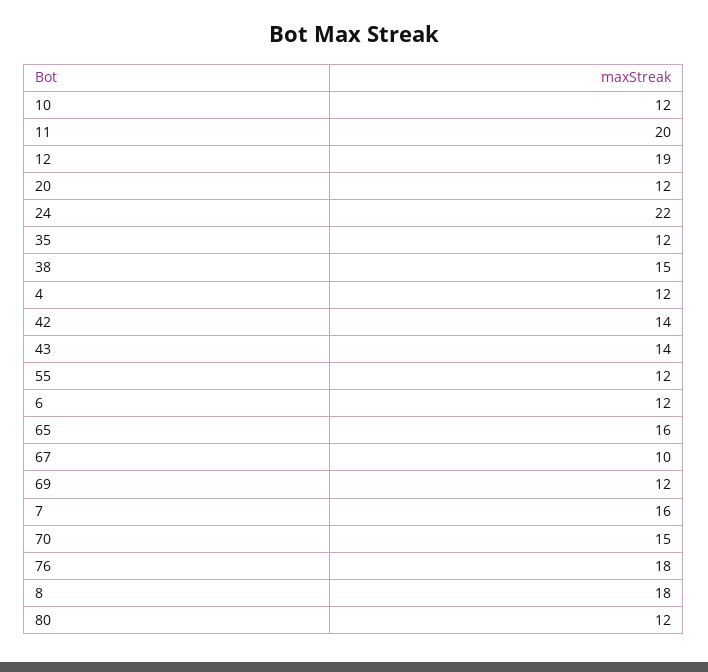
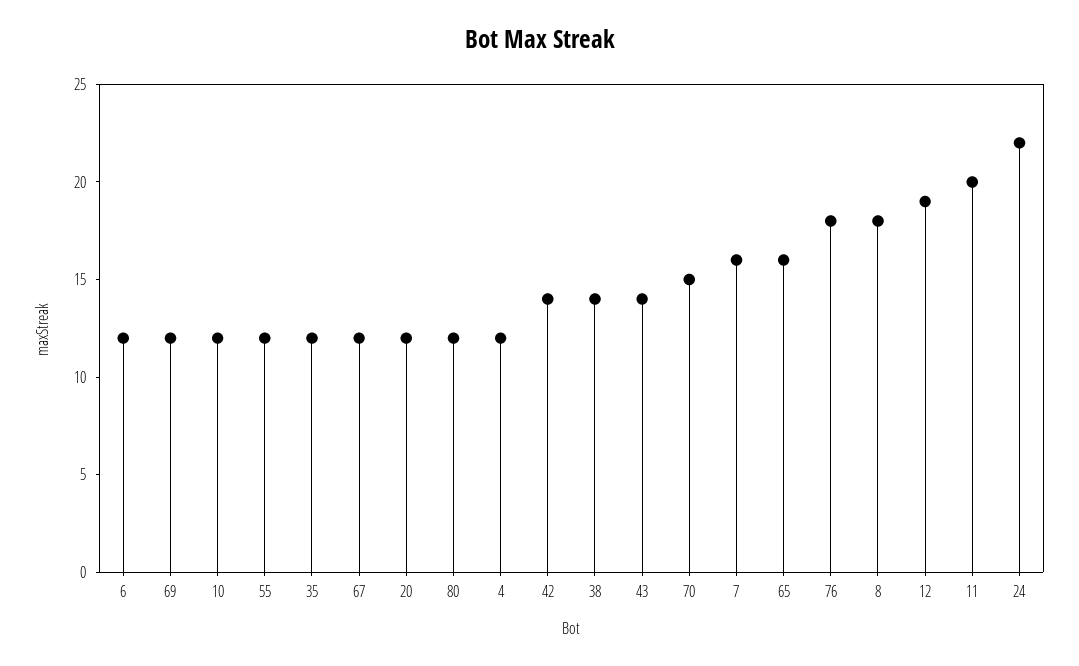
  {
    "10": 12,
    "11": 20,
    "12": 19,
    "20": 12,
    "24": 22,
    "35": 12,
-   "38": 15,
+   "38": 14,
    "4": 12,
    "42": 14,
    "43": 14,
    "55": 12,
    "6": 12,
    "65": 16,
-   "67": 10,
+   "67": 12,
    "69": 12,
    "7": 16,
    "70": 15,
    "76": 18,
    "8": 18,
    "80": 12
  }

